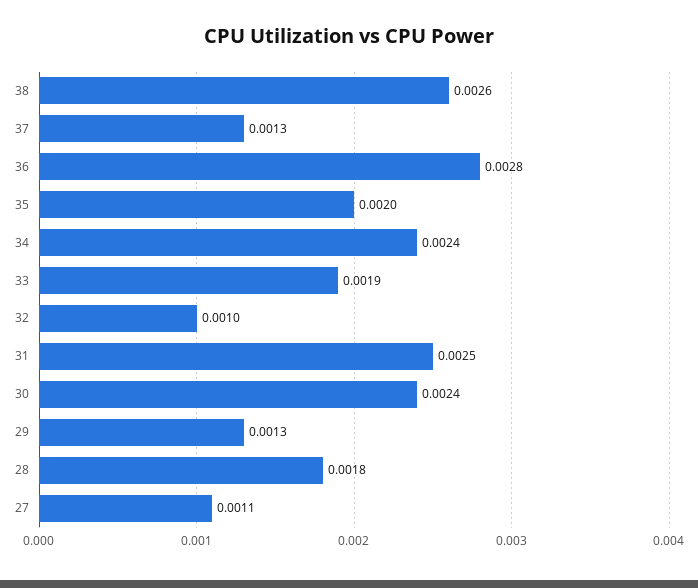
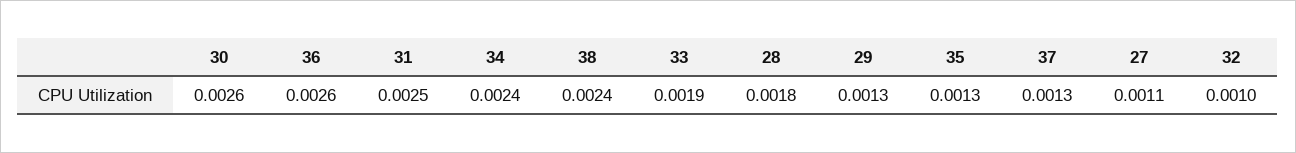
  {
-   "38": 0.0026,
+   "38": 0.0024,
    "37": 0.0013,
-   "36": 0.0028,
+   "36": 0.0026,
-   "35": 0.002,
+   "35": 0.0013,
    "34": 0.0024,
    "33": 0.0019,
    "32": 0.001,
    "31": 0.0025,
-   "30": 0.0024,
+   "30": 0.0026,
    "29": 0.0013,
    "28": 0.0018,
    "27": 0.0011
  }

